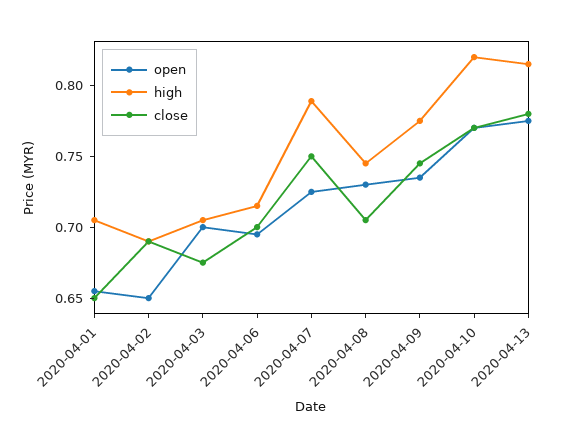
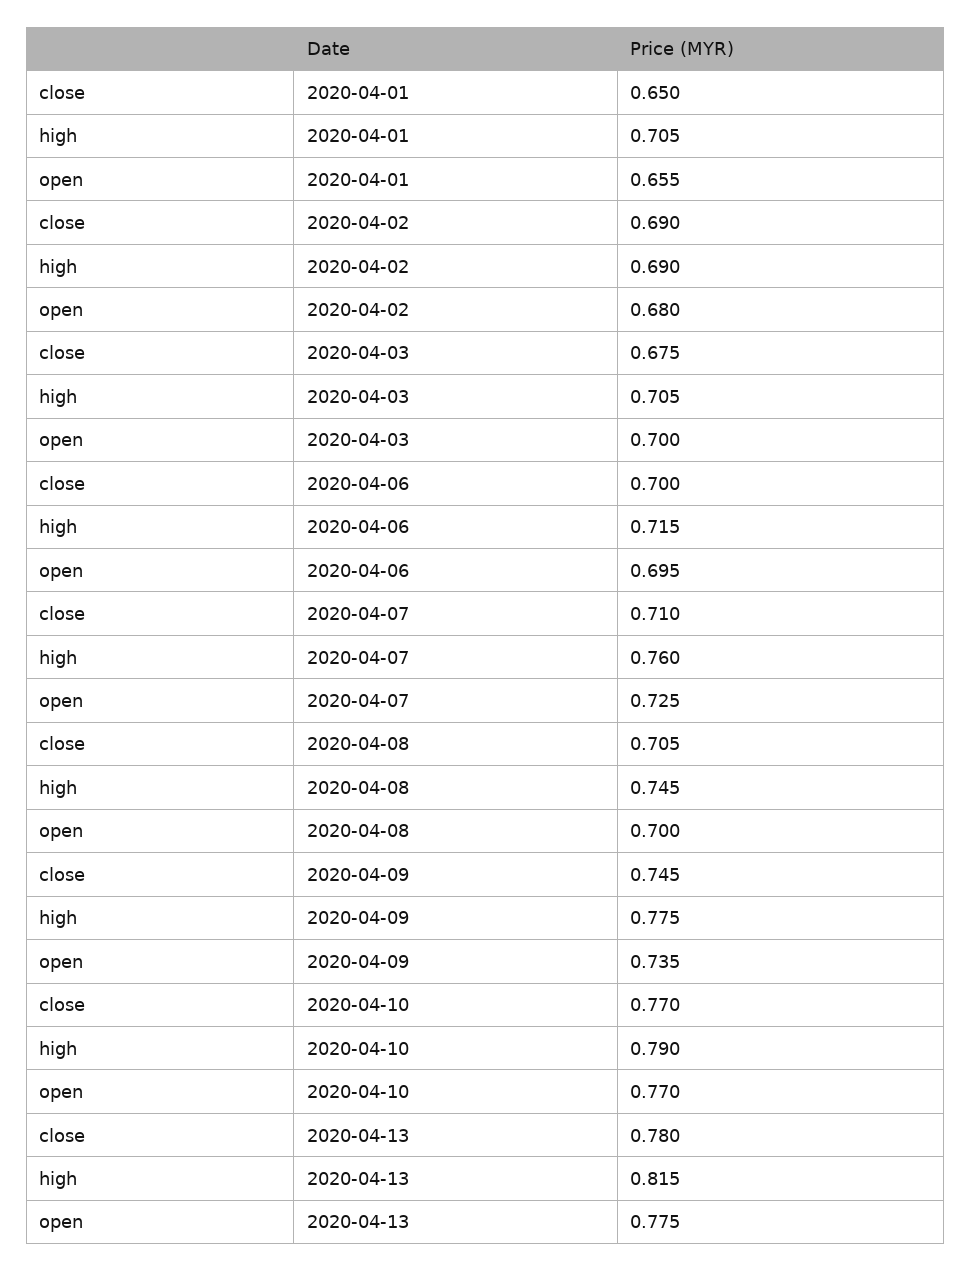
  {
    "open": {
      "2020-04-01": 0.655,
-     "2020-04-02": 0.65,
+     "2020-04-02": 0.68,
      "2020-04-03": 0.7,
      "2020-04-06": 0.695,
      "2020-04-07": 0.725,
-     "2020-04-08": 0.73,
+     "2020-04-08": 0.7,
      "2020-04-09": 0.735,
      "2020-04-10": 0.77,
      "2020-04-13": 0.775
    },
    "high": {
      "2020-04-01": 0.705,
      "2020-04-02": 0.69,
      "2020-04-03": 0.705,
      "2020-04-06": 0.715,
-     "2020-04-07": 0.79,
+     "2020-04-07": 0.76,
      "2020-04-08": 0.745,
      "2020-04-09": 0.775,
-     "2020-04-10": 0.82,
+     "2020-04-10": 0.79,
      "2020-04-13": 0.815
    },
    "close": {
      "2020-04-01": 0.65,
      "2020-04-02": 0.69,
      "2020-04-03": 0.675,
      "2020-04-06": 0.7,
-     "2020-04-07": 0.75,
+     "2020-04-07": 0.71,
      "2020-04-08": 0.705,
      "2020-04-09": 0.745,
      "2020-04-10": 0.77,
      "2020-04-13": 0.78
    }
  }

